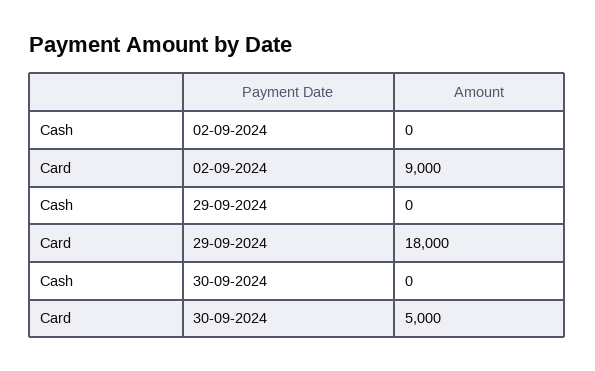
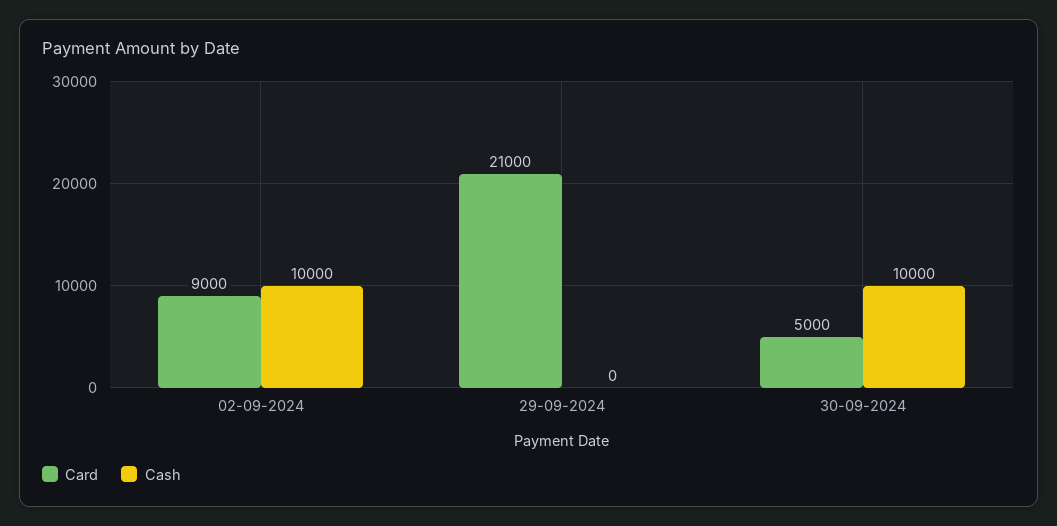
  {
    "Cash": {
-     "02-09-2024": 0,
+     "02-09-2024": 10000,
      "29-09-2024": 0,
-     "30-09-2024": 0
+     "30-09-2024": 10000
    },
    "Card": {
      "02-09-2024": 9000,
-     "29-09-2024": 18000,
+     "29-09-2024": 21000,
      "30-09-2024": 5000
    }
  }

